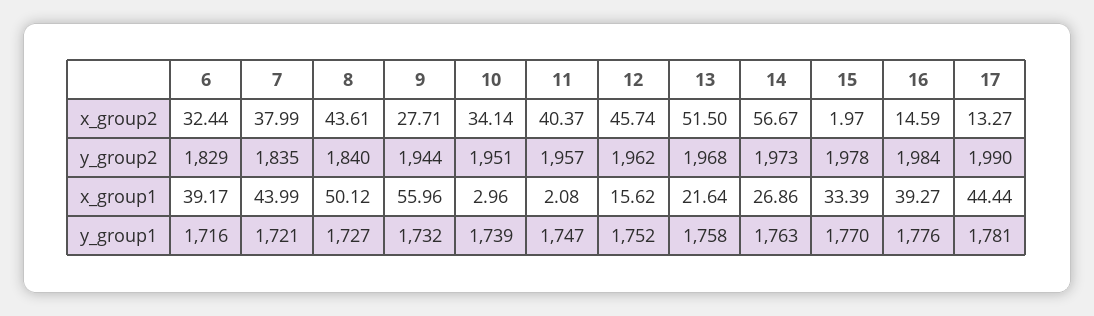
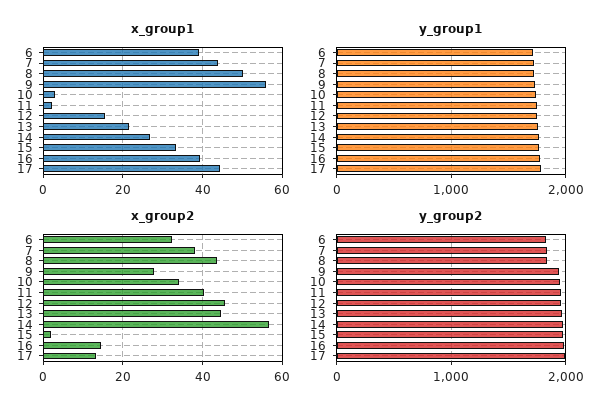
  {
    "x_group2": {
      "6": 32.44,
      "7": 37.99,
      "8": 43.61,
      "9": 27.71,
      "10": 34.14,
      "11": 40.37,
      "12": 45.74,
-     "13": 51.5,
+     "13": 44,
      "14": 56.67,
      "15": 1.97,
      "16": 14.59,
      "17": 13.27
    },
    "y_group2": {
      "6": 1829,
      "7": 1835,
      "8": 1840,
      "9": 1944,
      "10": 1951,
      "11": 1957,
      "12": 1962,
      "13": 1968,
      "14": 1973,
      "15": 1978,
      "16": 1984,
      "17": 1990
    },
    "x_group1": {
      "6": 39.17,
      "7": 43.99,
      "8": 50.12,
      "9": 55.96,
      "10": 2.96,
      "11": 2.08,
      "12": 15.62,
      "13": 21.64,
      "14": 26.86,
      "15": 33.39,
      "16": 39.27,
      "17": 44.44
    },
    "y_group1": {
      "6": 1716,
      "7": 1721,
      "8": 1727,
      "9": 1732,
      "10": 1739,
      "11": 1747,
      "12": 1752,
      "13": 1758,
      "14": 1763,
      "15": 1770,
      "16": 1776,
      "17": 1781
    }
  }

